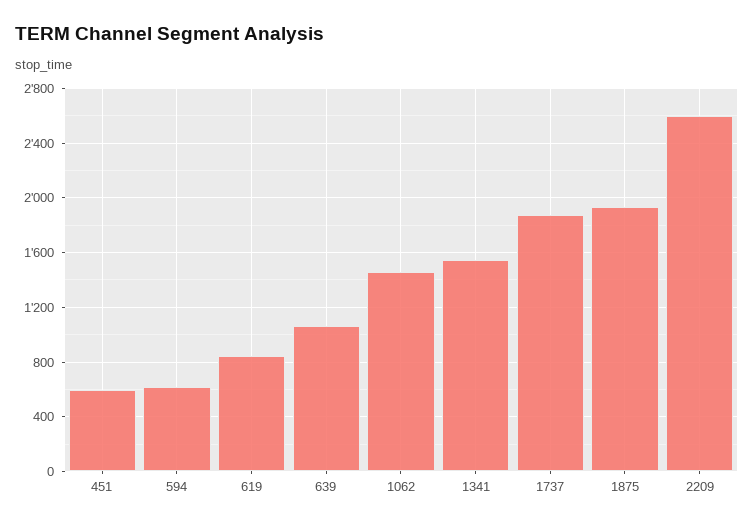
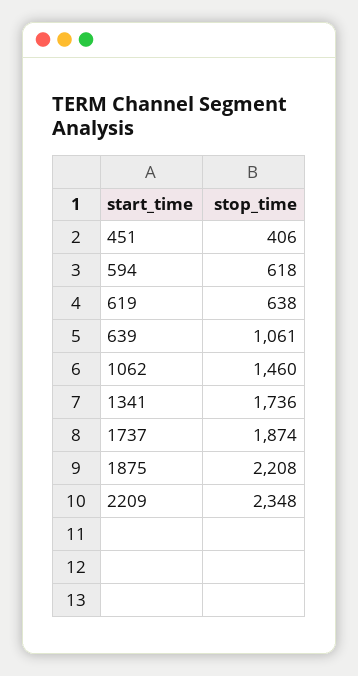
  {
-   "451": 600,
+   "451": 406,
    "594": 618,
-   "619": 850,
+   "619": 638,
    "639": 1061,
    "1062": 1460,
-   "1341": 1550,
+   "1341": 1736,
    "1737": 1874,
-   "1875": 1950,
+   "1875": 2208,
-   "2209": 2600
+   "2209": 2348
  }

